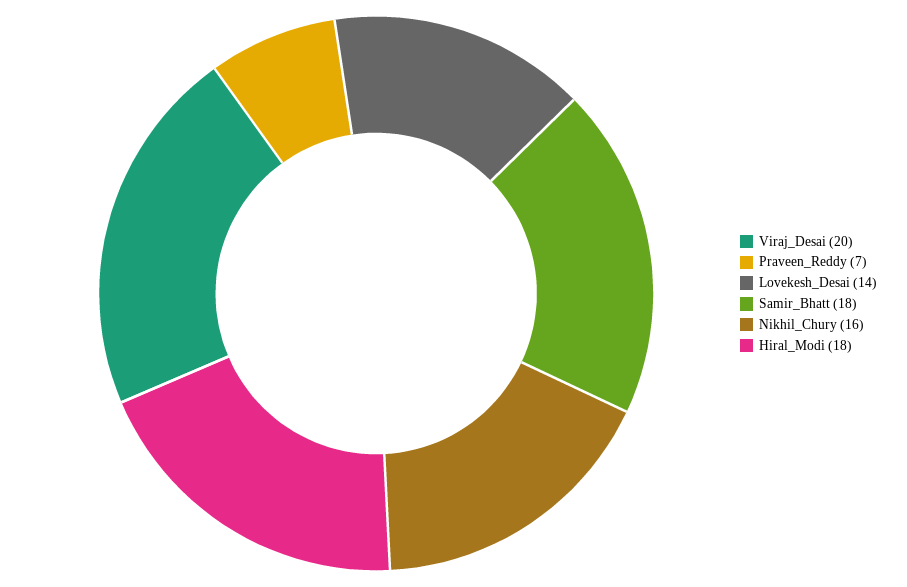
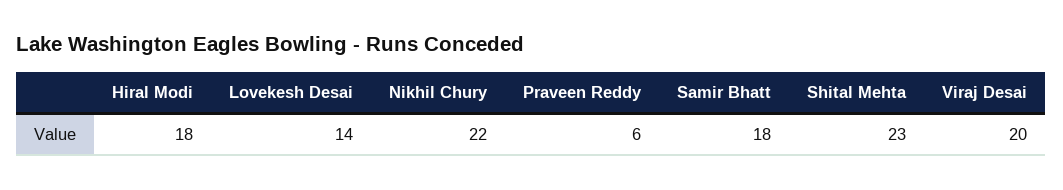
  {
    "Viraj_Desai": 20,
-   "Praveen_Reddy": 7,
+   "Praveen_Reddy": 6,
    "Lovekesh_Desai": 14,
    "Samir_Bhatt": 18,
-   "Nikhil_Chury": 16,
+   "Nikhil_Chury": 22,
-   "Hiral_Modi": 18
+   "Hiral_Modi": 18,
+   "Shital Mehta": 23
  }

